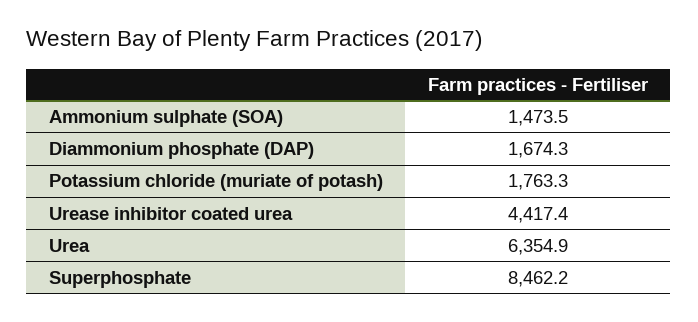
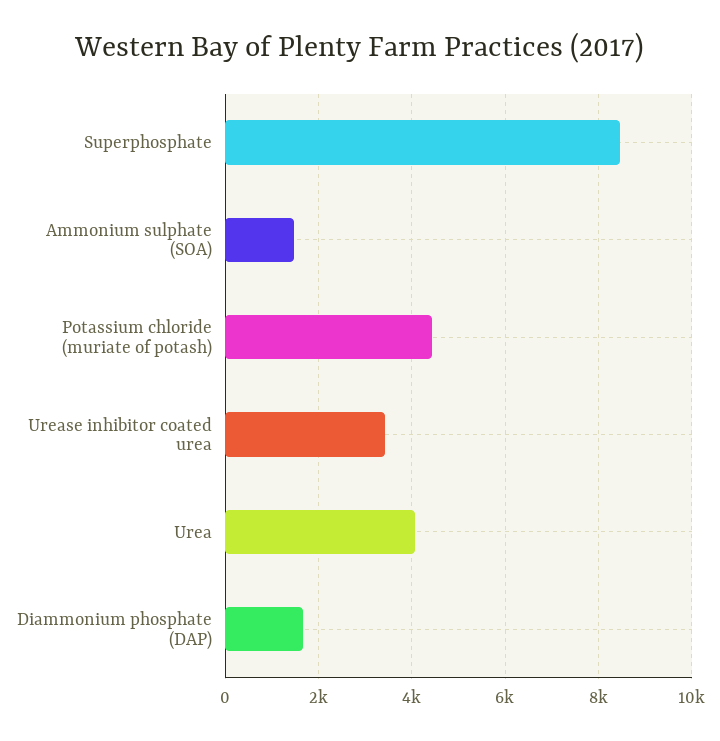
  {
    "Ammonium sulphate (SOA)": 1473.5,
    "Diammonium phosphate (DAP)": 1674.3,
-   "Potassium chloride (muriate of potash)": 1763.3,
+   "Potassium chloride (muriate of potash)": 4400,
-   "Urease inhibitor coated urea": 4417.4,
+   "Urease inhibitor coated urea": 3400,
-   "Urea": 6354.9,
+   "Urea": 4000,
    "Superphosphate": 8462.2
  }

